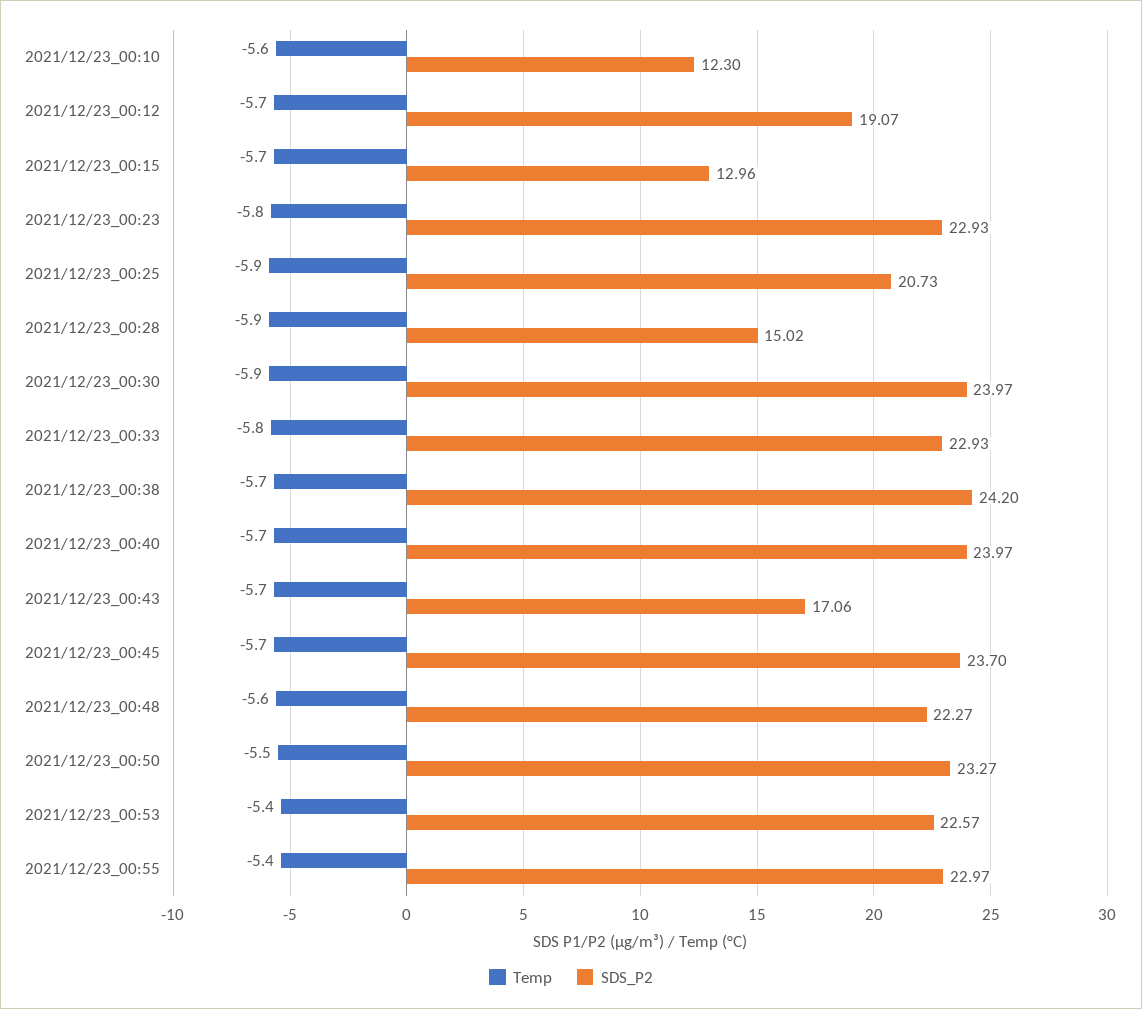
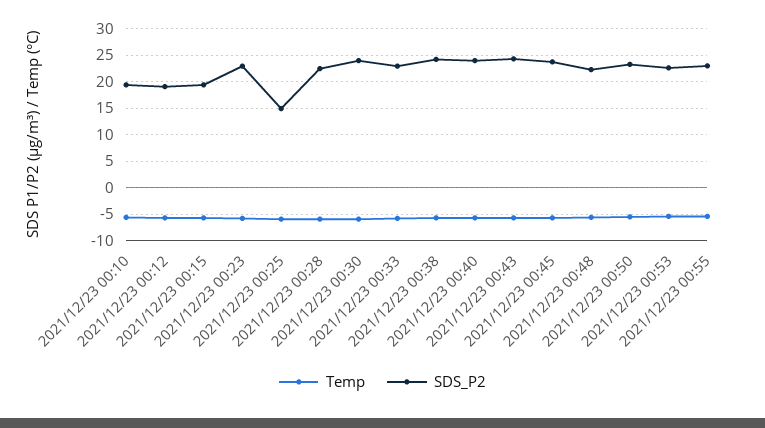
  {
    "Temp": {
      "2021/12/23_00:10": -5.6,
      "2021/12/23_00:12": -5.7,
      "2021/12/23_00:15": -5.7,
      "2021/12/23_00:23": -5.8,
      "2021/12/23_00:25": -5.9,
      "2021/12/23_00:28": -5.9,
      "2021/12/23_00:30": -5.9,
      "2021/12/23_00:33": -5.8,
      "2021/12/23_00:38": -5.7,
      "2021/12/23_00:40": -5.7,
      "2021/12/23_00:43": -5.7,
      "2021/12/23_00:45": -5.7,
      "2021/12/23_00:48": -5.6,
      "2021/12/23_00:50": -5.5,
      "2021/12/23_00:53": -5.4,
      "2021/12/23_00:55": -5.4
    },
    "SDS_P2": {
-     "2021/12/23_00:10": 12.3,
+     "2021/12/23_00:10": 20,
      "2021/12/23_00:12": 19.07,
-     "2021/12/23_00:15": 12.96,
+     "2021/12/23_00:15": 20,
      "2021/12/23_00:23": 22.93,
-     "2021/12/23_00:25": 20.73,
+     "2021/12/23_00:25": 15,
-     "2021/12/23_00:28": 15.02,
+     "2021/12/23_00:28": 22.5,
      "2021/12/23_00:30": 23.97,
      "2021/12/23_00:33": 22.93,
      "2021/12/23_00:38": 24.2,
      "2021/12/23_00:40": 23.97,
-     "2021/12/23_00:43": 17.06,
+     "2021/12/23_00:43": 25,
      "2021/12/23_00:45": 23.7,
      "2021/12/23_00:48": 22.27,
      "2021/12/23_00:50": 23.27,
      "2021/12/23_00:53": 22.57,
      "2021/12/23_00:55": 22.97
    }
  }

